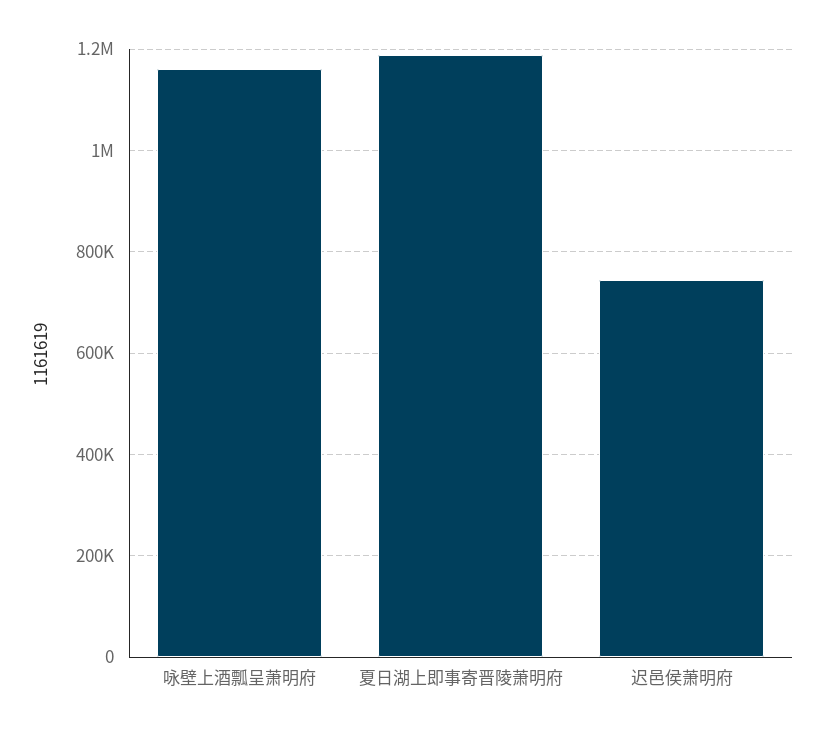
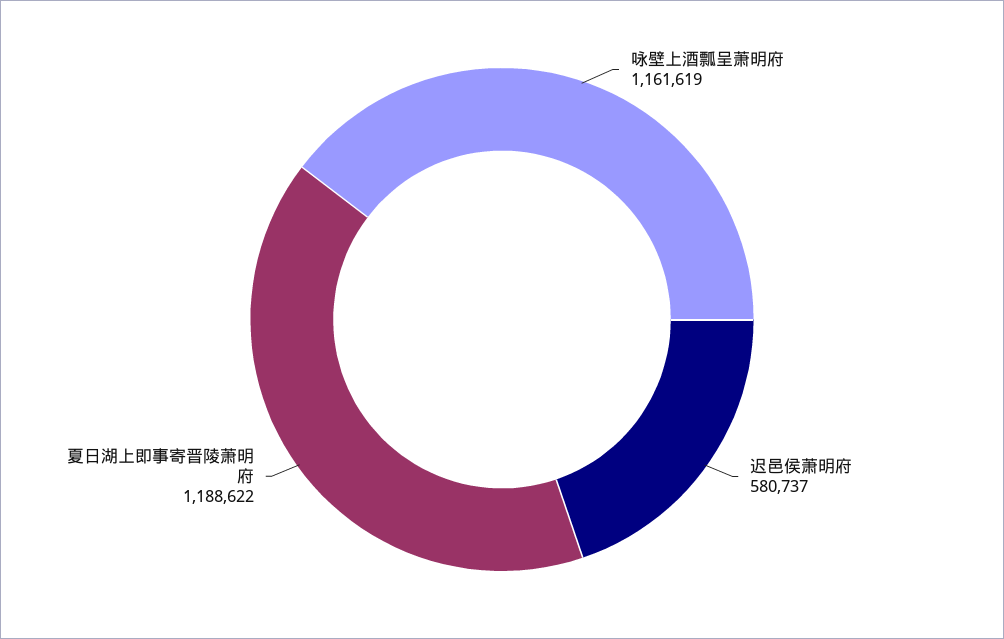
  {
    "咏壁上酒瓢呈萧明府": 1161619,
    "夏日湖上即事寄晋陵萧明府": 1188622,
-   "迟邑侯萧明府": 740000
+   "迟邑侯萧明府": 580737
  }

